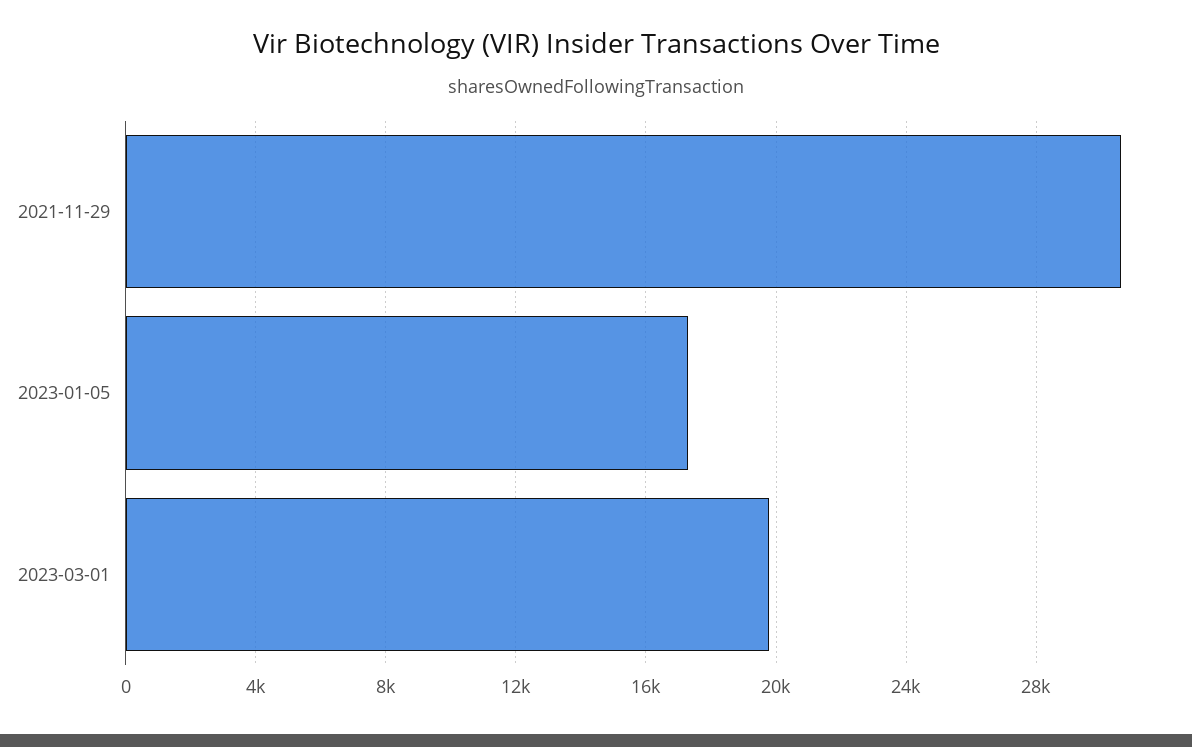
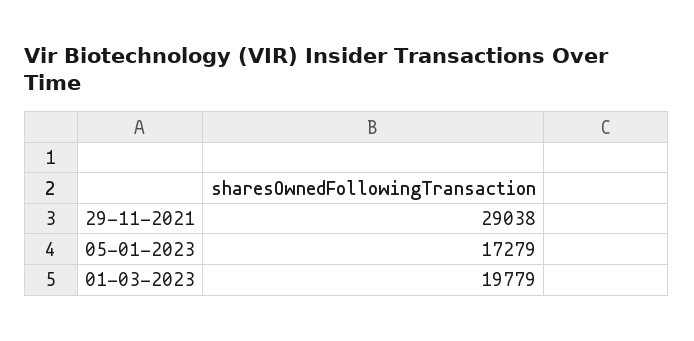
  {
-   "2021-11-29": 30500,
+   "2021-11-29": 29038,
    "2023-01-05": 17279,
    "2023-03-01": 19779
  }

